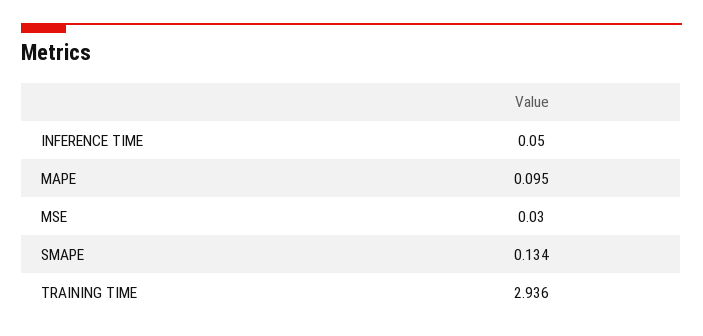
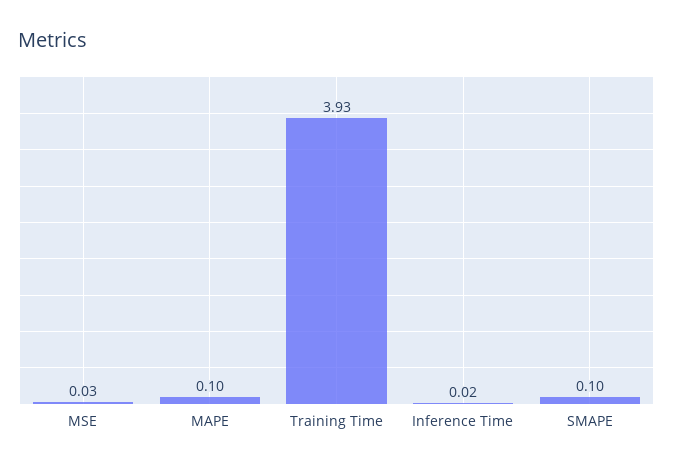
  {
-   "INFERENCE TIME": 0.05,
+   "INFERENCE TIME": 0.02,
    "MAPE": 0.095,
    "MSE": 0.03,
-   "SMAPE": 0.134,
+   "SMAPE": 0.1,
-   "TRAINING TIME": 2.936
+   "TRAINING TIME": 3.93
  }

